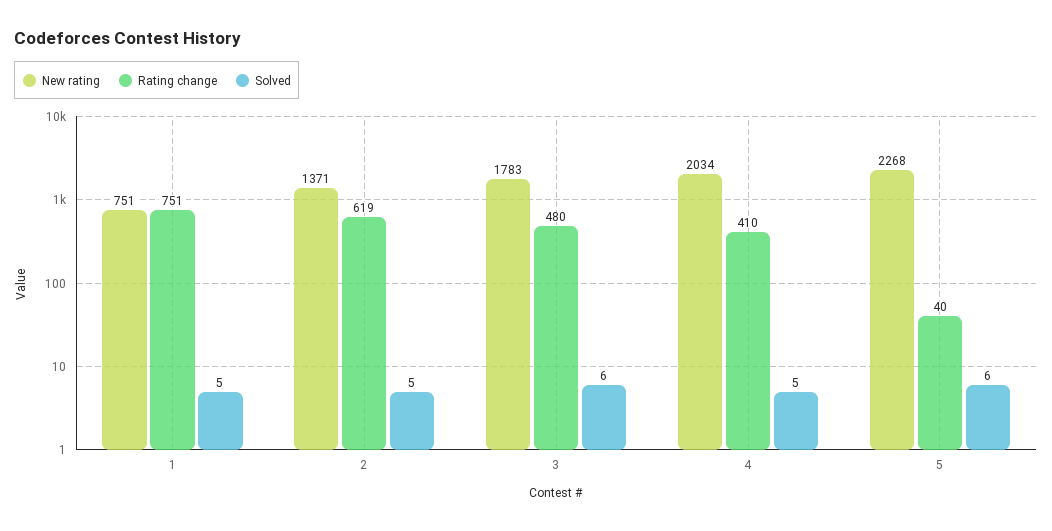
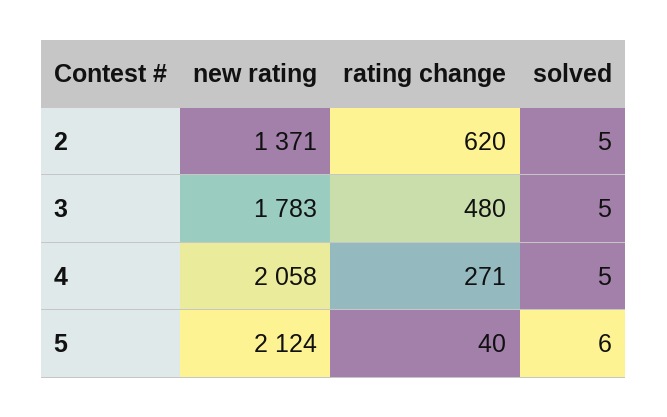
  {
    "New rating": {
-     "1": 751,
      "2": 1371,
      "3": 1783,
-     "4": 2034,
+     "4": 2058,
-     "5": 2268
+     "5": 2124
    },
    "Rating change": {
-     "1": 751,
-     "2": 619,
+     "2": 620,
      "3": 480,
-     "4": 410,
+     "4": 271,
      "5": 40
    },
    "Solved": {
-     "1": 5,
      "2": 5,
-     "3": 6,
+     "3": 5,
      "4": 5,
      "5": 6
    }
  }

